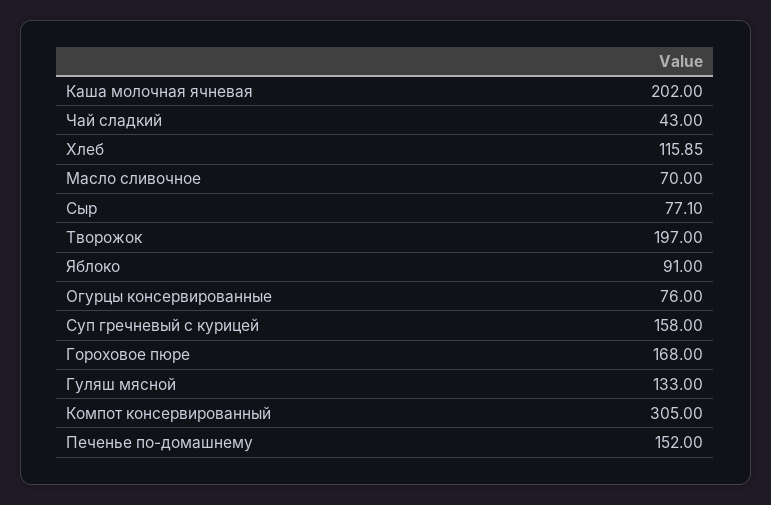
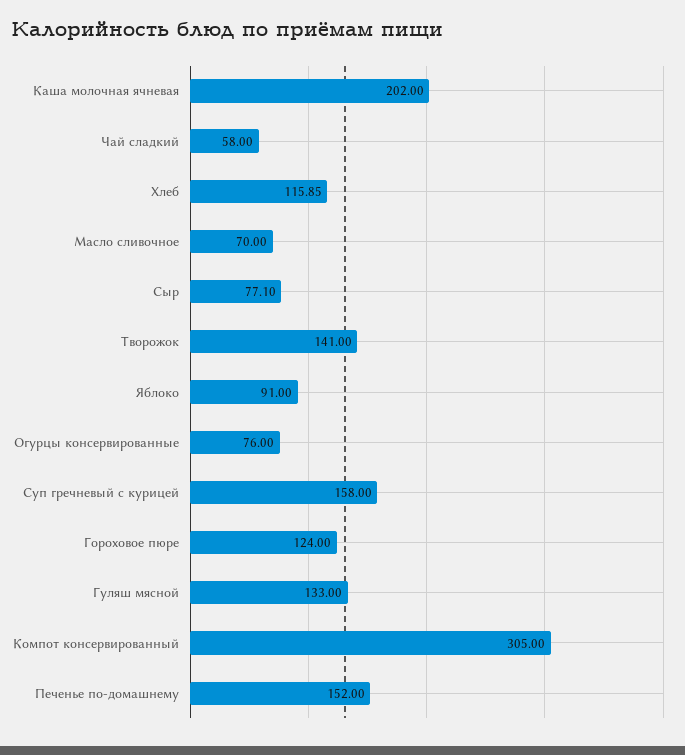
  {
    "Каша молочная ячневая": 202,
-   "Чай сладкий": 43,
+   "Чай сладкий": 58,
    "Хлеб": 115.85,
    "Масло сливочное": 70,
    "Сыр": 77.1,
-   "Творожок": 197,
+   "Творожок": 141,
    "Яблоко": 91,
    "Огурцы консервированные": 76,
    "Суп гречневый с курицей": 158,
-   "Гороховое пюре": 168,
+   "Гороховое пюре": 124,
    "Гуляш мясной": 133,
    "Компот консервированный": 305,
    "Печенье по-домашнему": 152
  }

